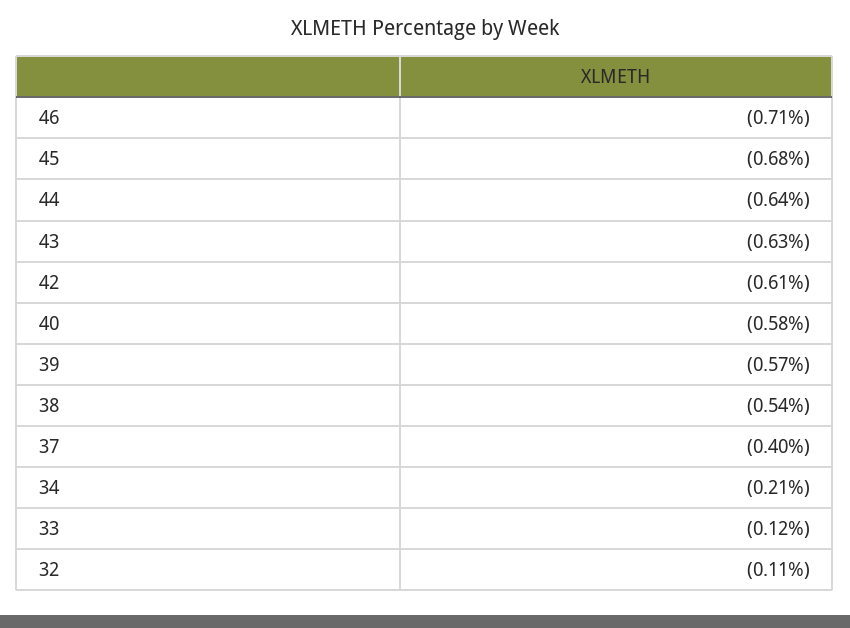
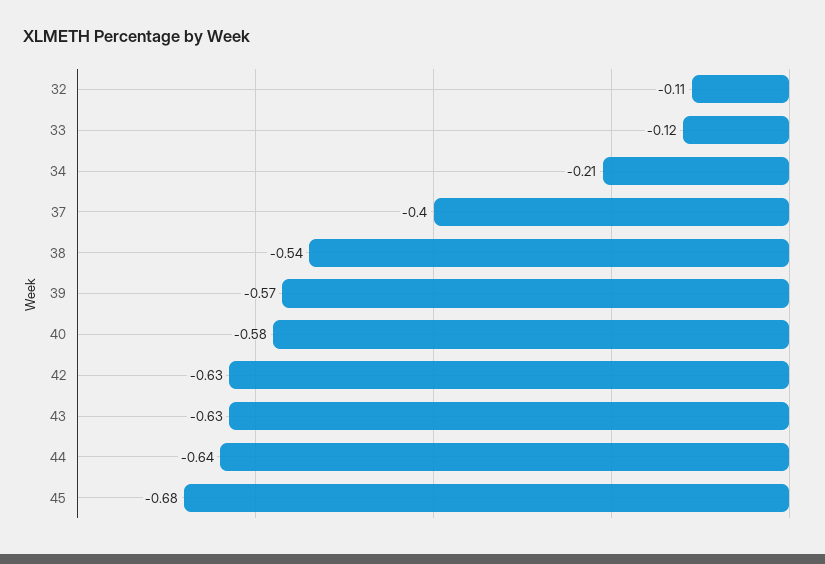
  {
-   "46": -0.71,
    "45": -0.68,
    "44": -0.64,
    "43": -0.63,
-   "42": -0.61,
+   "42": -0.63,
    "40": -0.58,
    "39": -0.57,
    "38": -0.54,
    "37": -0.4,
    "34": -0.21,
    "33": -0.12,
    "32": -0.11
  }

